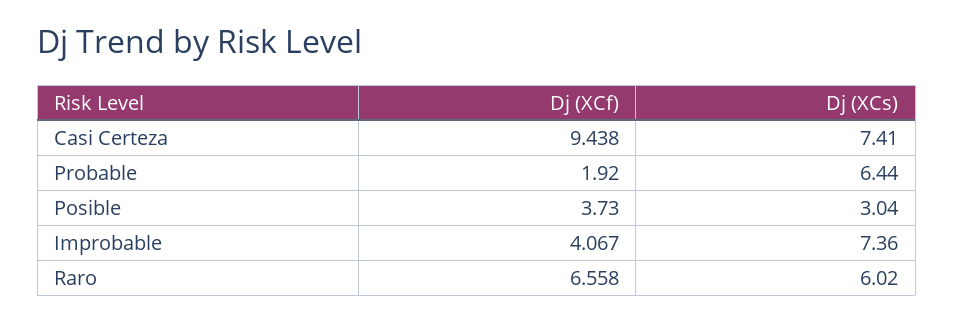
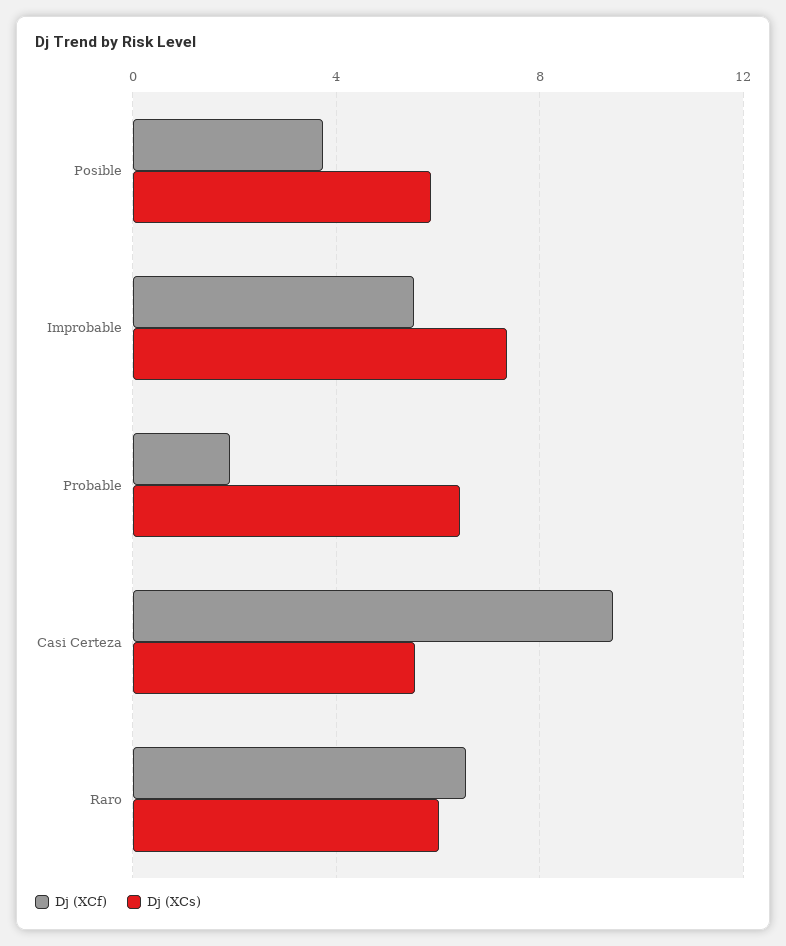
  {
    "Dj (XCf)": {
      "Casi Certeza": 9.438,
      "Probable": 1.92,
      "Posible": 3.73,
-     "Improbable": 4.067,
+     "Improbable": 5.5,
      "Raro": 6.558
    },
    "Dj (XCs)": {
-     "Casi Certeza": 7.41,
+     "Casi Certeza": 5.5,
      "Probable": 6.44,
-     "Posible": 3.04,
+     "Posible": 6,
      "Improbable": 7.36,
      "Raro": 6.02
    }
  }

